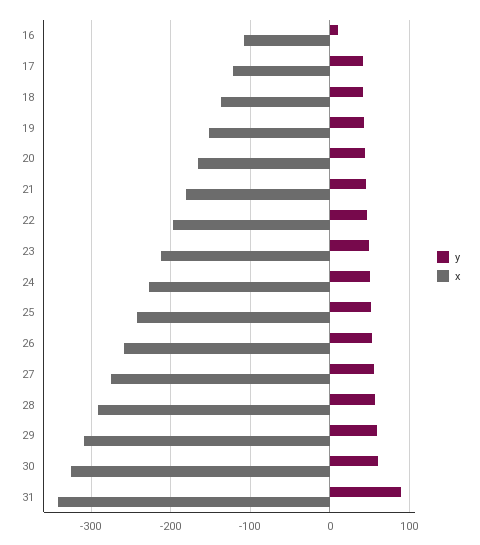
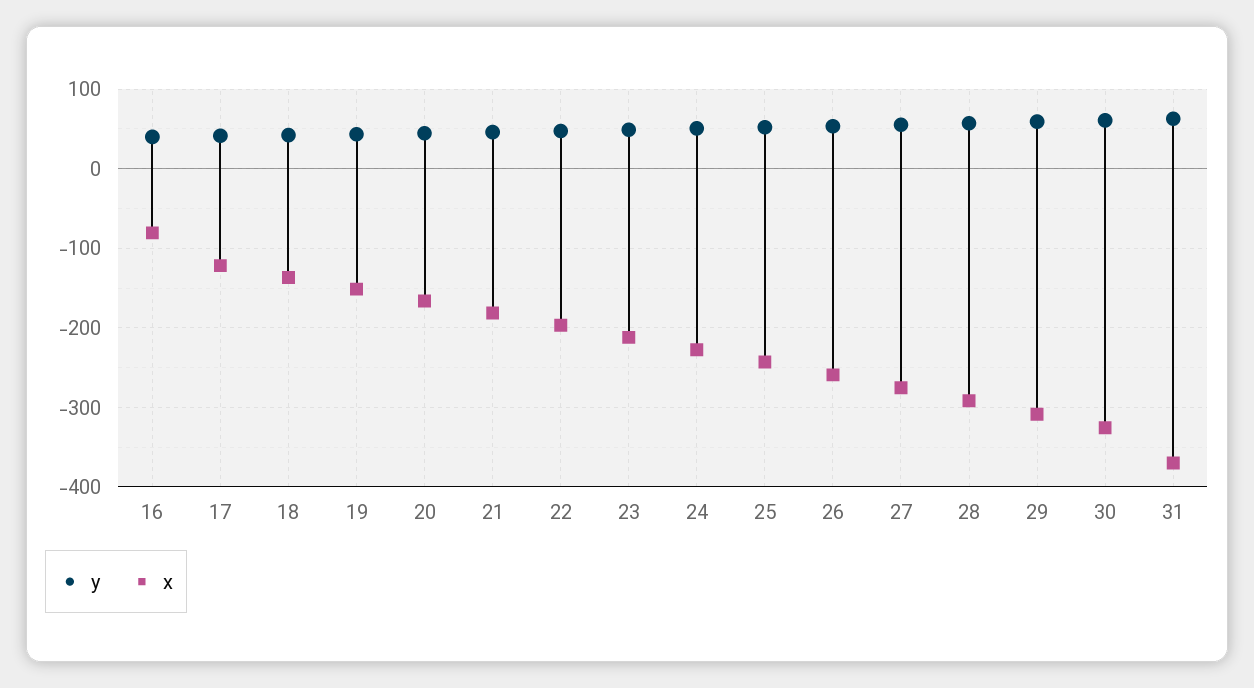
  {
    "y": {
-     "16": 10,
+     "16": 40,
      "17": 40,
      "18": 40,
      "19": 40,
      "20": 40,
      "21": 50,
      "22": 50,
      "23": 50,
      "24": 50,
      "25": 50,
      "26": 50,
      "27": 60,
      "28": 60,
      "29": 60,
      "30": 60,
-     "31": 90
+     "31": 60
    },
    "x": {
-     "16": -110,
+     "16": -80,
      "17": -120,
      "18": -140,
      "19": -150,
      "20": -170,
      "21": -180,
      "22": -200,
      "23": -210,
      "24": -230,
      "25": -240,
      "26": -260,
      "27": -280,
      "28": -290,
      "29": -310,
      "30": -330,
-     "31": -340
+     "31": -370
    }
  }

